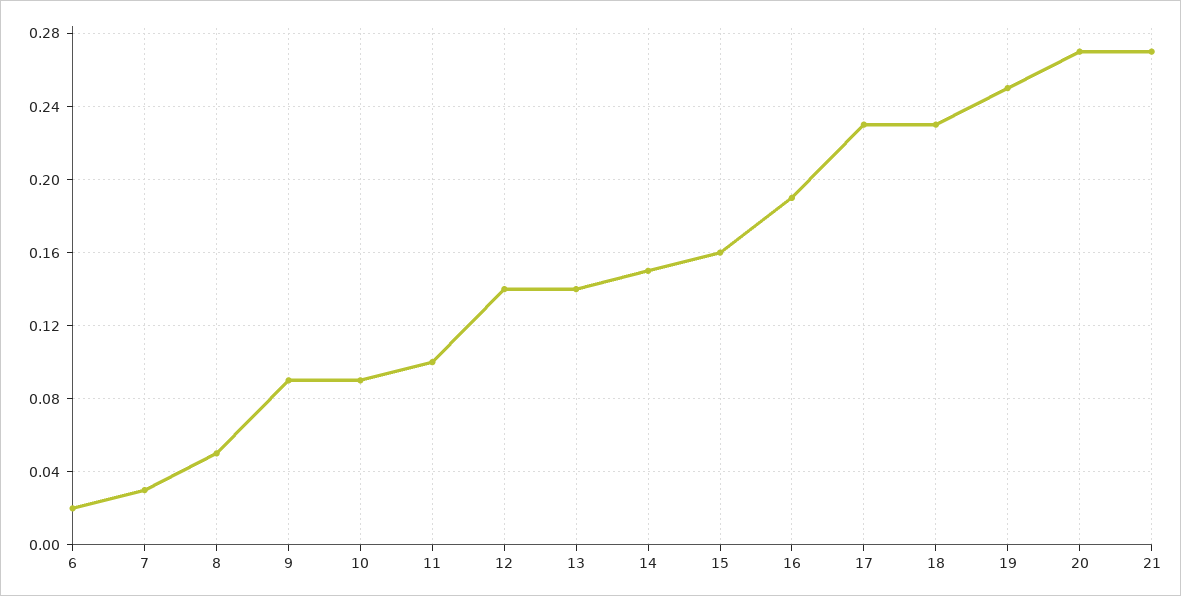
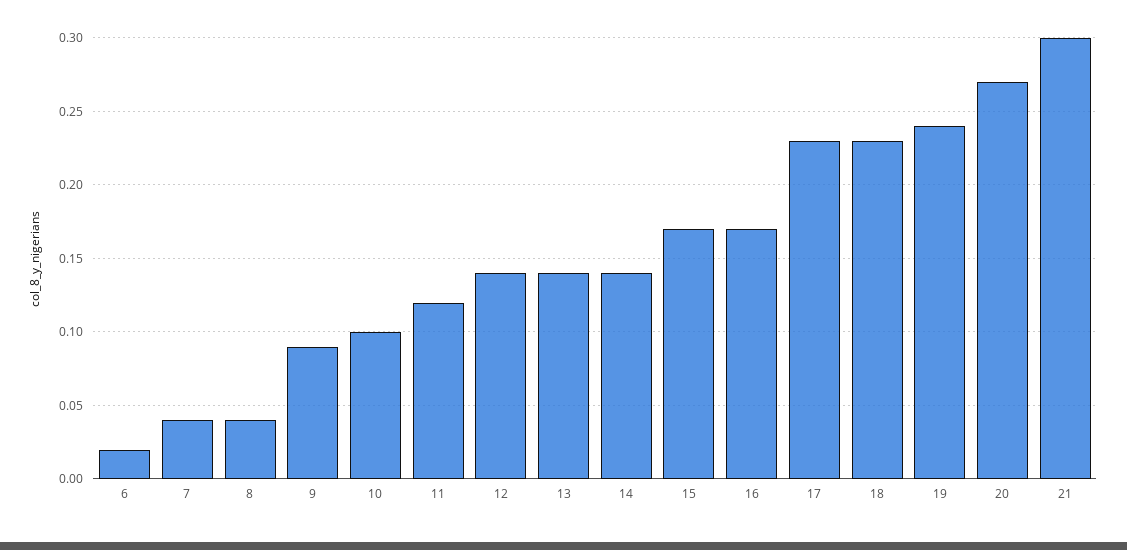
  {
    "6": 0.02,
-   "7": 0.03,
+   "7": 0.04,
-   "8": 0.05,
+   "8": 0.04,
    "9": 0.09,
-   "10": 0.09,
+   "10": 0.1,
-   "11": 0.1,
+   "11": 0.12,
    "12": 0.14,
    "13": 0.14,
-   "14": 0.15,
+   "14": 0.14,
-   "15": 0.16,
+   "15": 0.17,
-   "16": 0.19,
+   "16": 0.17,
    "17": 0.23,
    "18": 0.23,
-   "19": 0.25,
+   "19": 0.24,
    "20": 0.27,
-   "21": 0.27
+   "21": 0.3
  }

